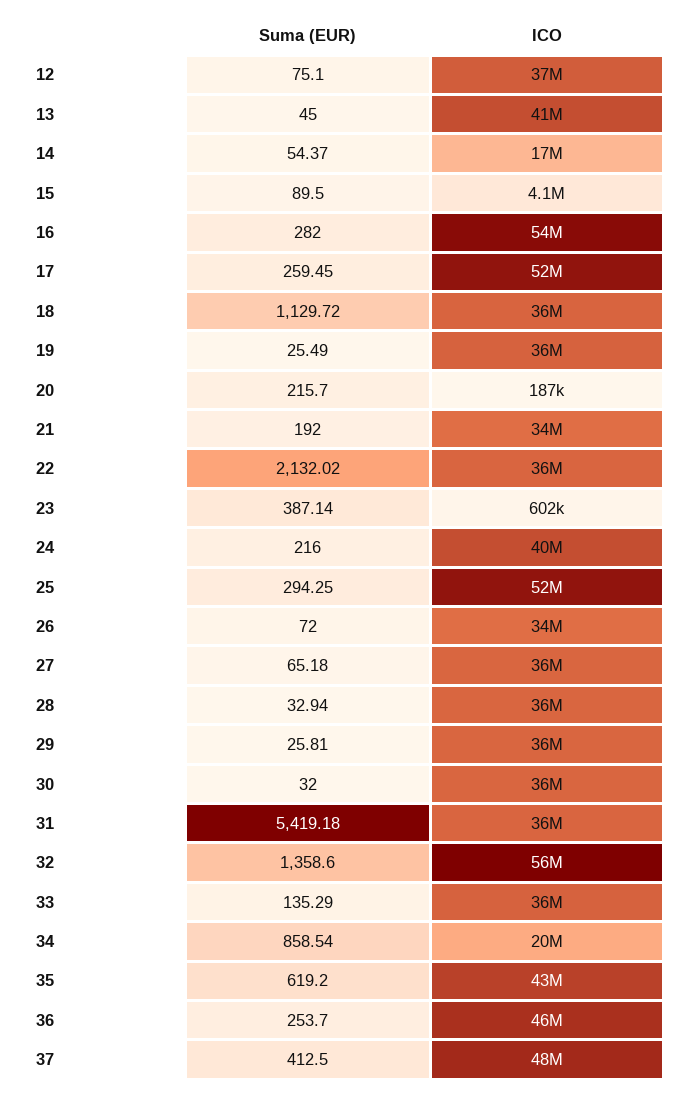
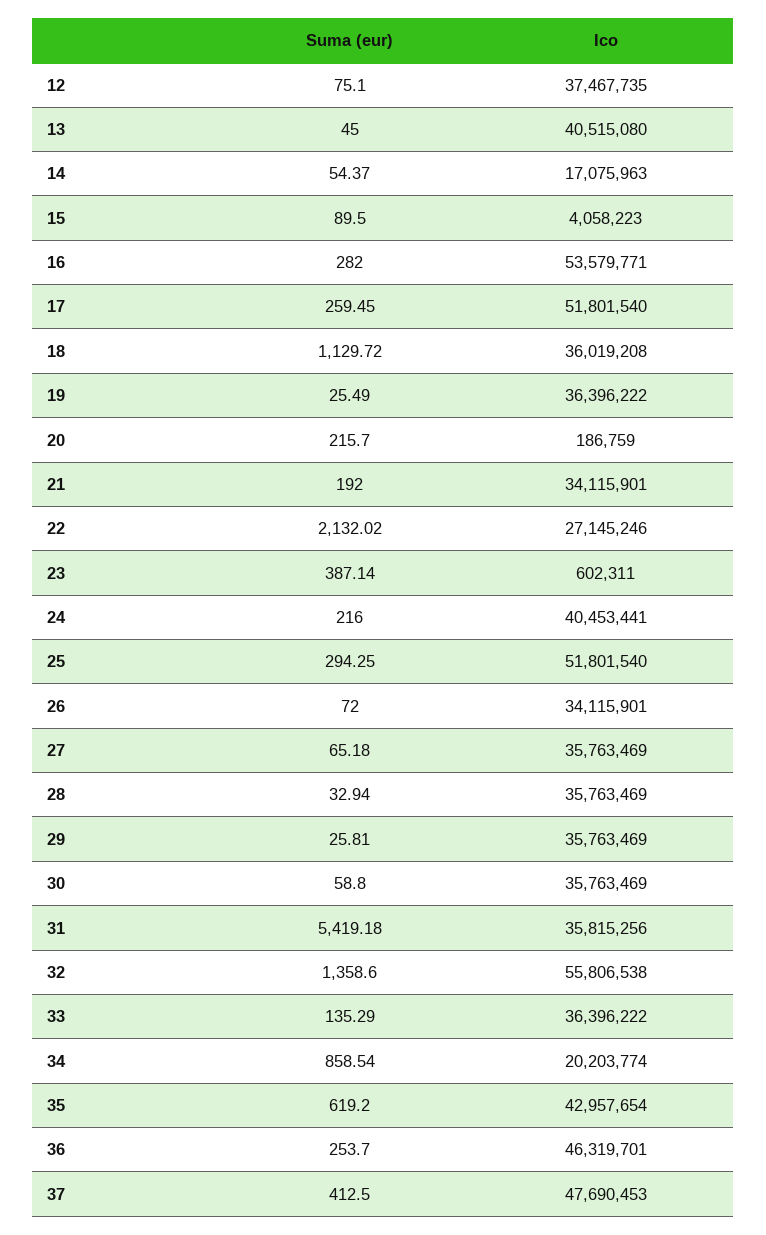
  {
    "Suma (EUR)": {
      "12": 75.1,
      "13": 45,
      "14": 54.37,
      "15": 89.5,
      "16": 282,
      "17": 259.45,
      "18": 1129.72,
      "19": 25.49,
      "20": 215.7,
      "21": 192,
      "22": 2132.02,
      "23": 387.14,
      "24": 216,
      "25": 294.25,
      "26": 72,
      "27": 65.18,
      "28": 32.94,
      "29": 25.81,
-     "30": 32,
+     "30": 58.8,
      "31": 5419.18,
      "32": 1358.6,
      "33": 135.29,
      "34": 858.54,
      "35": 619.2,
      "36": 253.7,
      "37": 412.5
    },
    "ICO": {
      "12": 37467735,
      "13": 40515080,
      "14": 17075963,
      "15": 4058223,
      "16": 53579771,
      "17": 51801540,
      "18": 36019208,
      "19": 36396222,
      "20": 186759,
      "21": 34115901,
-     "22": 36000000,
+     "22": 27145246,
      "23": 602311,
      "24": 40453441,
      "25": 51801540,
      "26": 34115901,
      "27": 35763469,
      "28": 35763469,
      "29": 35763469,
      "30": 35763469,
      "31": 35815256,
      "32": 55806538,
      "33": 36396222,
      "34": 20203774,
      "35": 42957654,
      "36": 46319701,
      "37": 47690453
    }
  }

